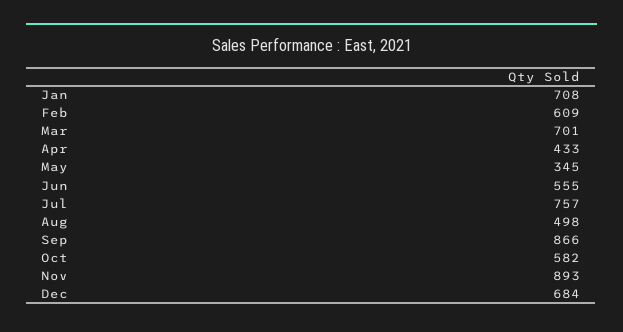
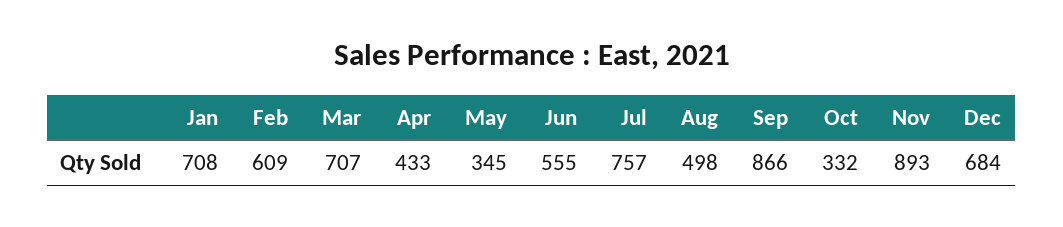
  {
    "Jan": 708,
    "Feb": 609,
-   "Mar": 701,
+   "Mar": 707,
    "Apr": 433,
    "May": 345,
    "Jun": 555,
    "Jul": 757,
    "Aug": 498,
    "Sep": 866,
-   "Oct": 582,
+   "Oct": 332,
    "Nov": 893,
    "Dec": 684
  }

